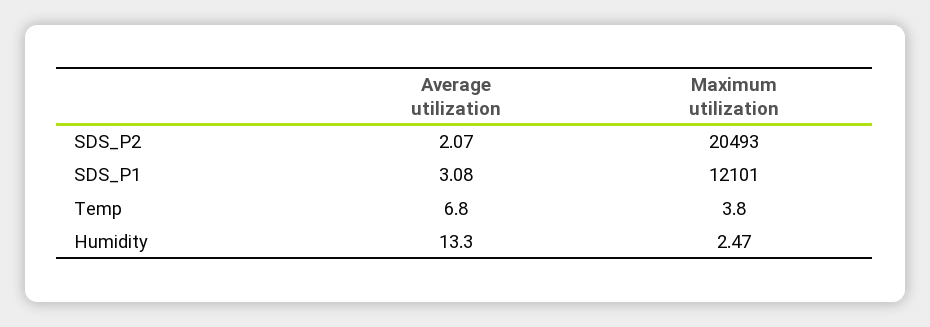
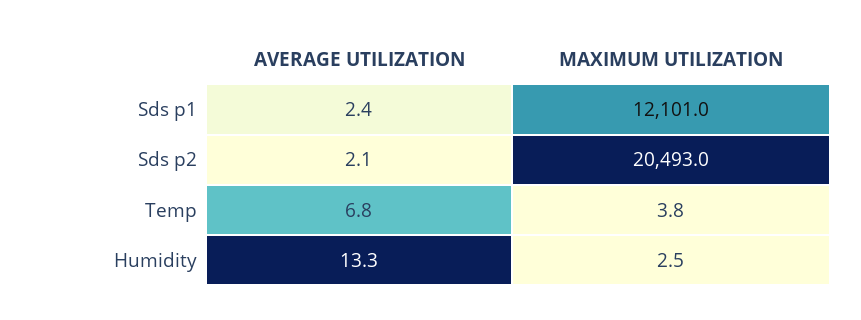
  {
    "Average utilization": {
      "SDS_P2": 2.07,
-     "SDS_P1": 3.08,
+     "SDS_P1": 2.4,
      "Temp": 6.8,
      "Humidity": 13.3
    },
    "Maximum utilization": {
      "SDS_P2": 20493,
      "SDS_P1": 12101,
      "Temp": 3.8,
      "Humidity": 2.47
    }
  }

